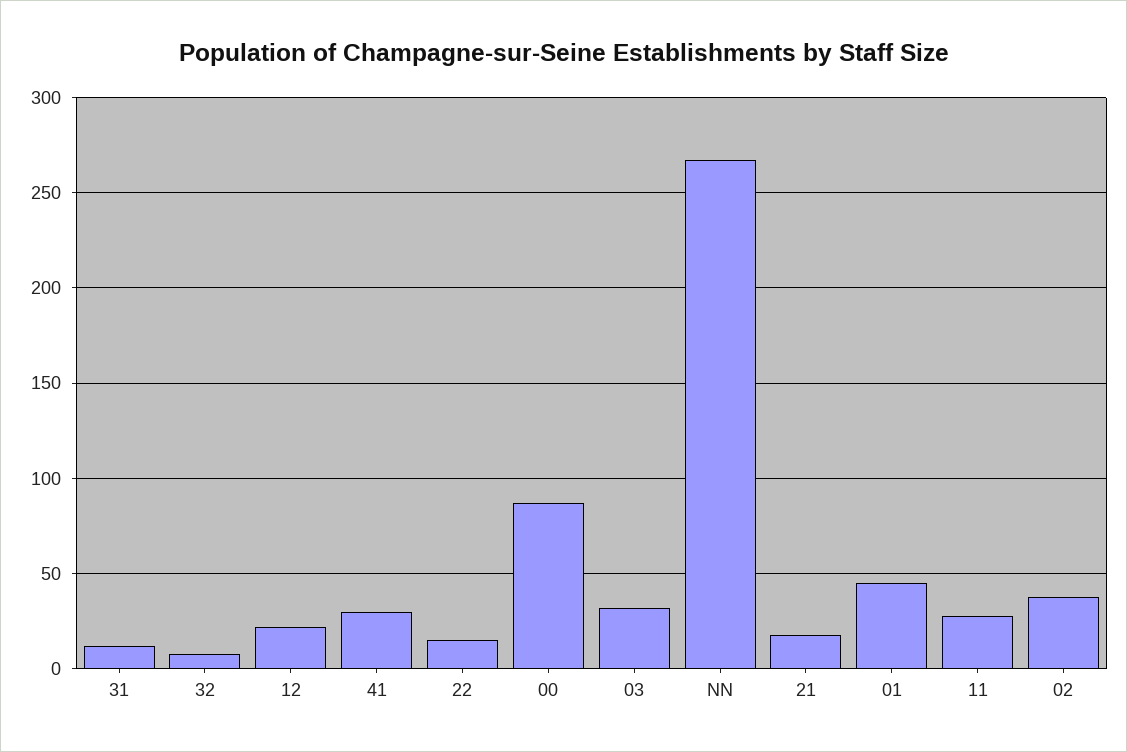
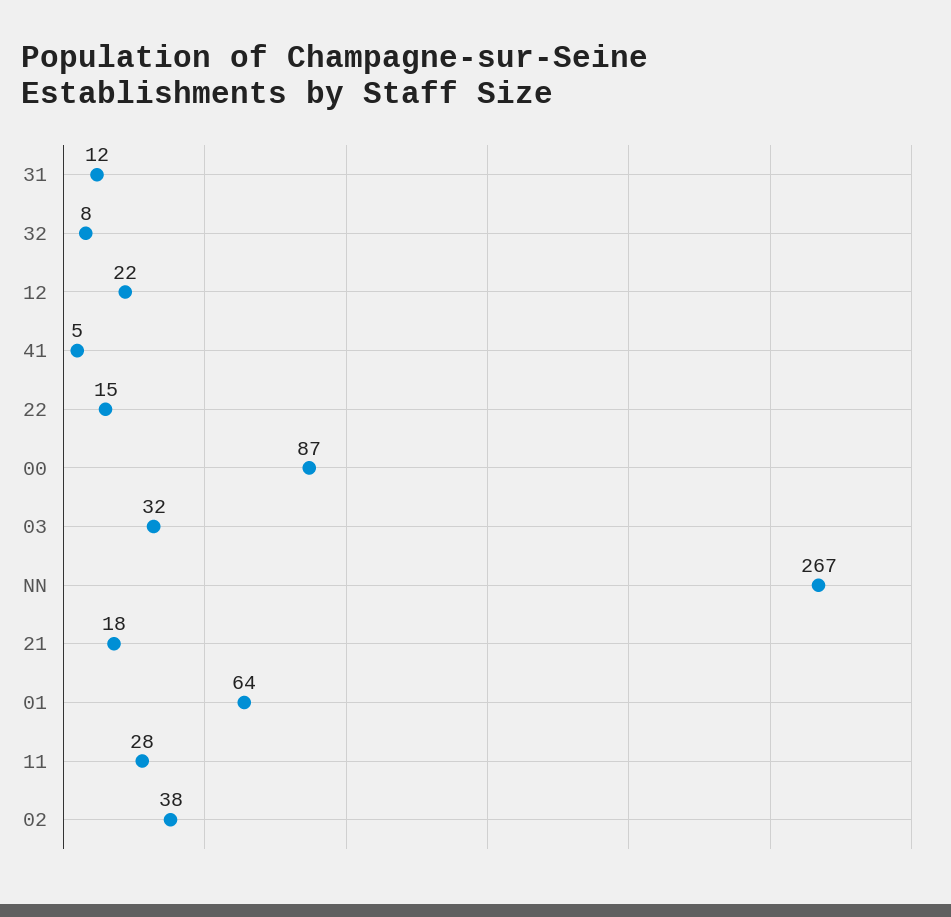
  {
    "31": 12,
    "32": 8,
    "12": 22,
-   "41": 30,
+   "41": 5,
    "22": 15,
    "00": 87,
    "03": 32,
    "NN": 267,
    "21": 18,
-   "01": 45,
+   "01": 64,
    "11": 28,
    "02": 38
  }

